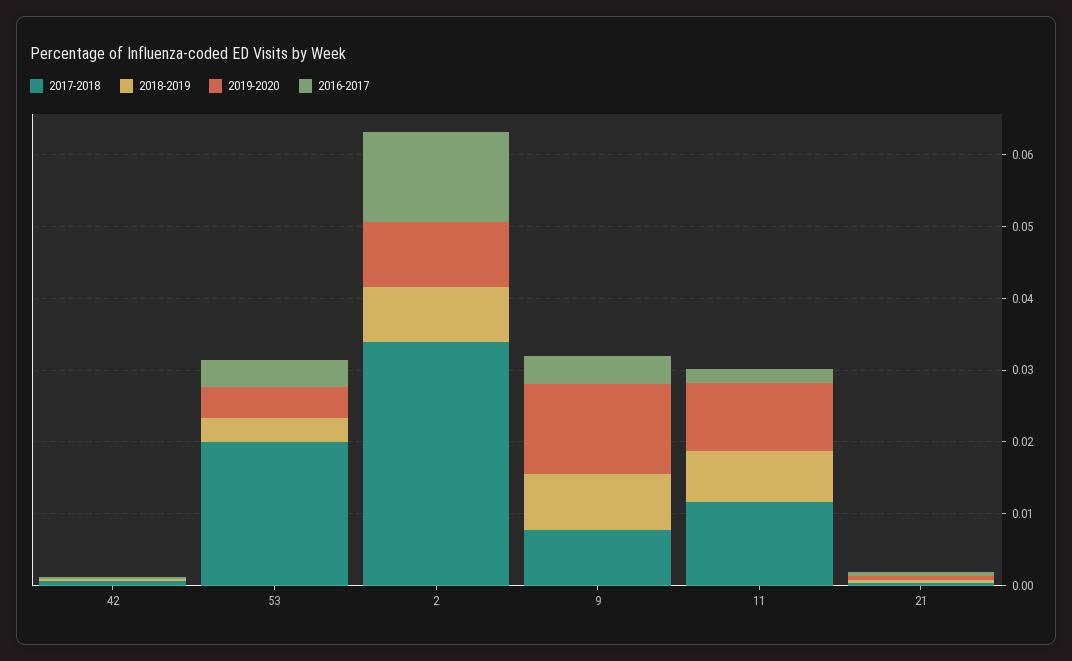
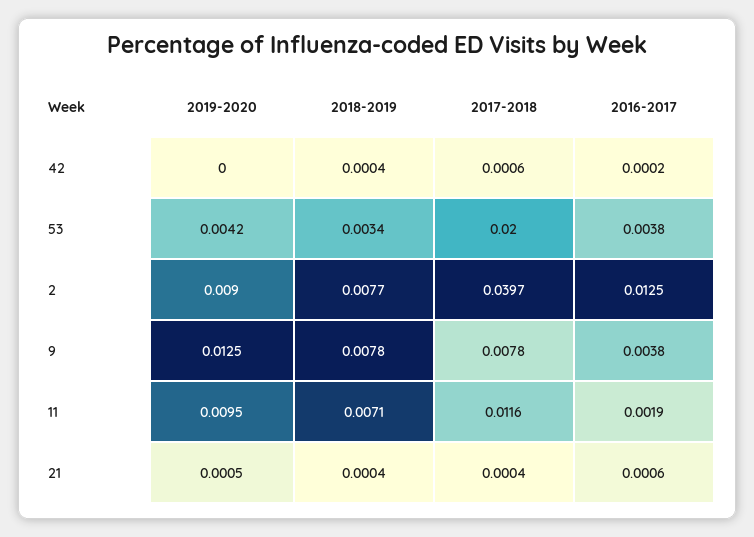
  {
    "2017-2018": {
      "42": 0.0006,
      "53": 0.02,
-     "2": 0.034,
+     "2": 0.0397,
      "9": 0.0078,
      "11": 0.0116,
      "21": 0.0004
    },
    "2018-2019": {
      "42": 0.0004,
      "53": 0.0034,
      "2": 0.0077,
      "9": 0.0078,
      "11": 0.0071,
      "21": 0.0004
    },
    "2019-2020": {
      "42": 0,
      "53": 0.0042,
      "2": 0.009,
      "9": 0.0125,
      "11": 0.0095,
      "21": 0.0005
    },
    "2016-2017": {
      "42": 0.0002,
      "53": 0.0038,
      "2": 0.0125,
      "9": 0.0038,
      "11": 0.0019,
      "21": 0.0006
    }
  }

